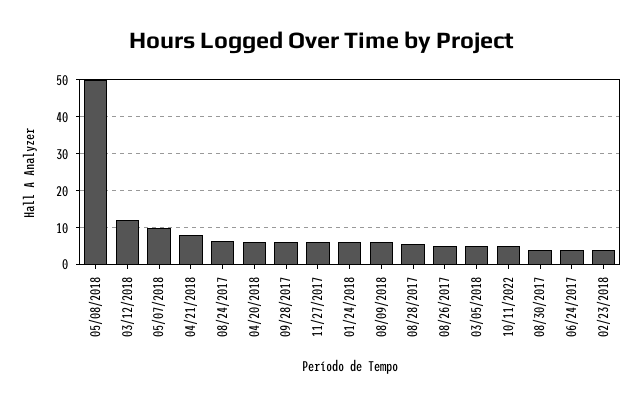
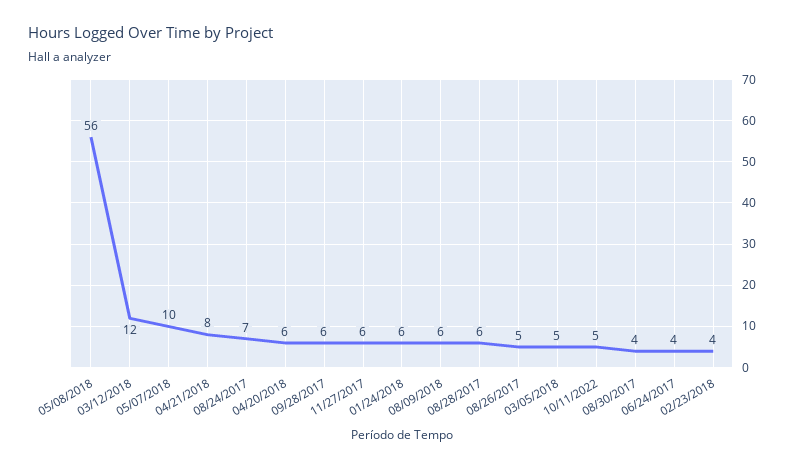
  {
-   "05/08/2018": 50,
+   "05/08/2018": 56,
    "03/12/2018": 12,
    "05/07/2018": 10,
    "04/21/2018": 8,
    "08/24/2017": 7,
    "04/20/2018": 6,
    "09/28/2017": 6,
    "11/27/2017": 6,
    "01/24/2018": 6,
    "08/09/2018": 6,
    "08/28/2017": 6,
    "08/26/2017": 5,
    "03/05/2018": 5,
    "10/11/2022": 5,
    "08/30/2017": 4,
    "06/24/2017": 4,
    "02/23/2018": 4
  }

